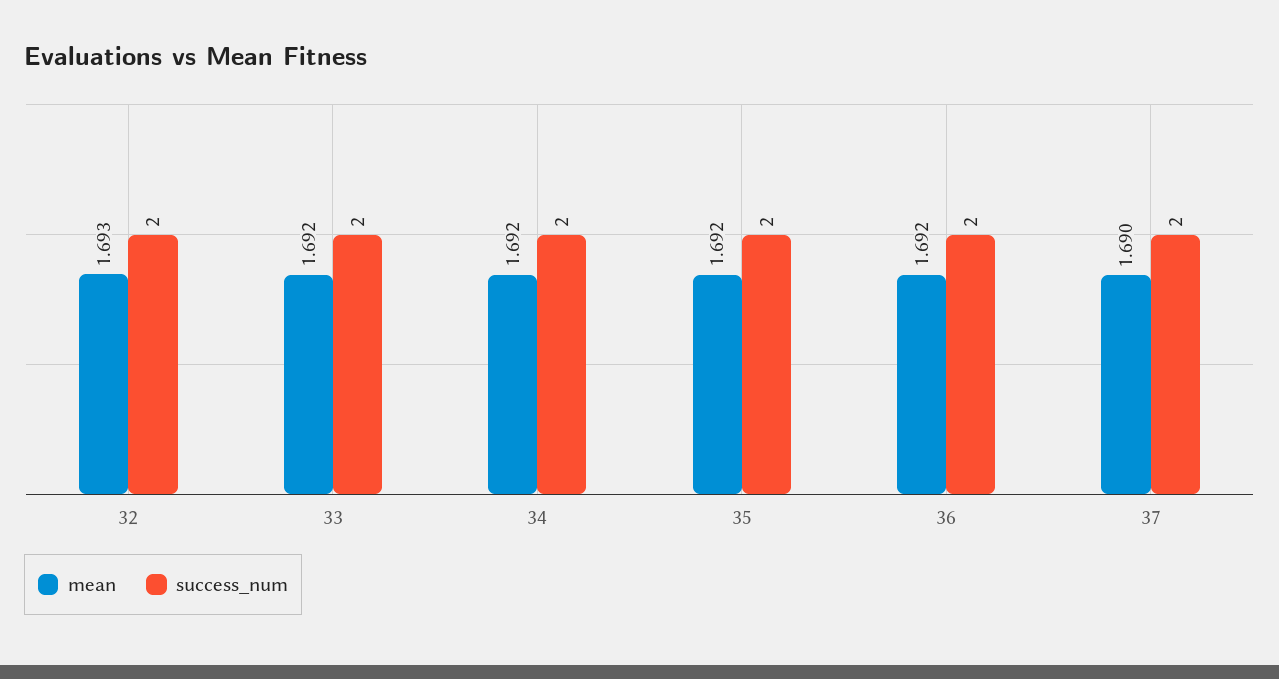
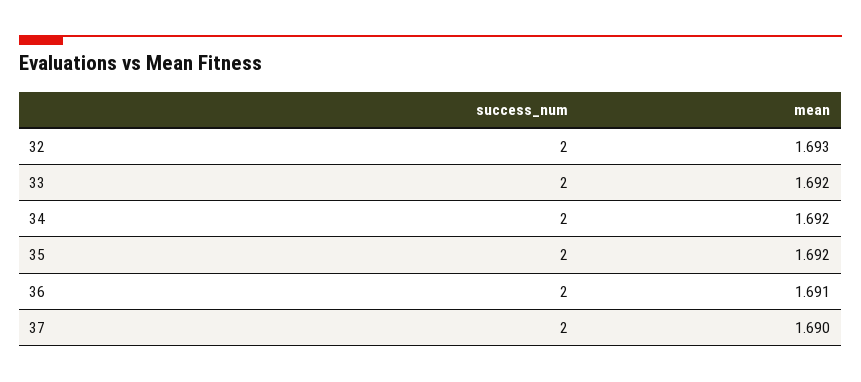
  {
    "mean": {
      "32": 1.693,
      "33": 1.692,
      "34": 1.692,
      "35": 1.692,
-     "36": 1.692,
+     "36": 1.691,
      "37": 1.69
    },
    "success_num": {
      "32": 2,
      "33": 2,
      "34": 2,
      "35": 2,
      "36": 2,
      "37": 2
    }
  }

